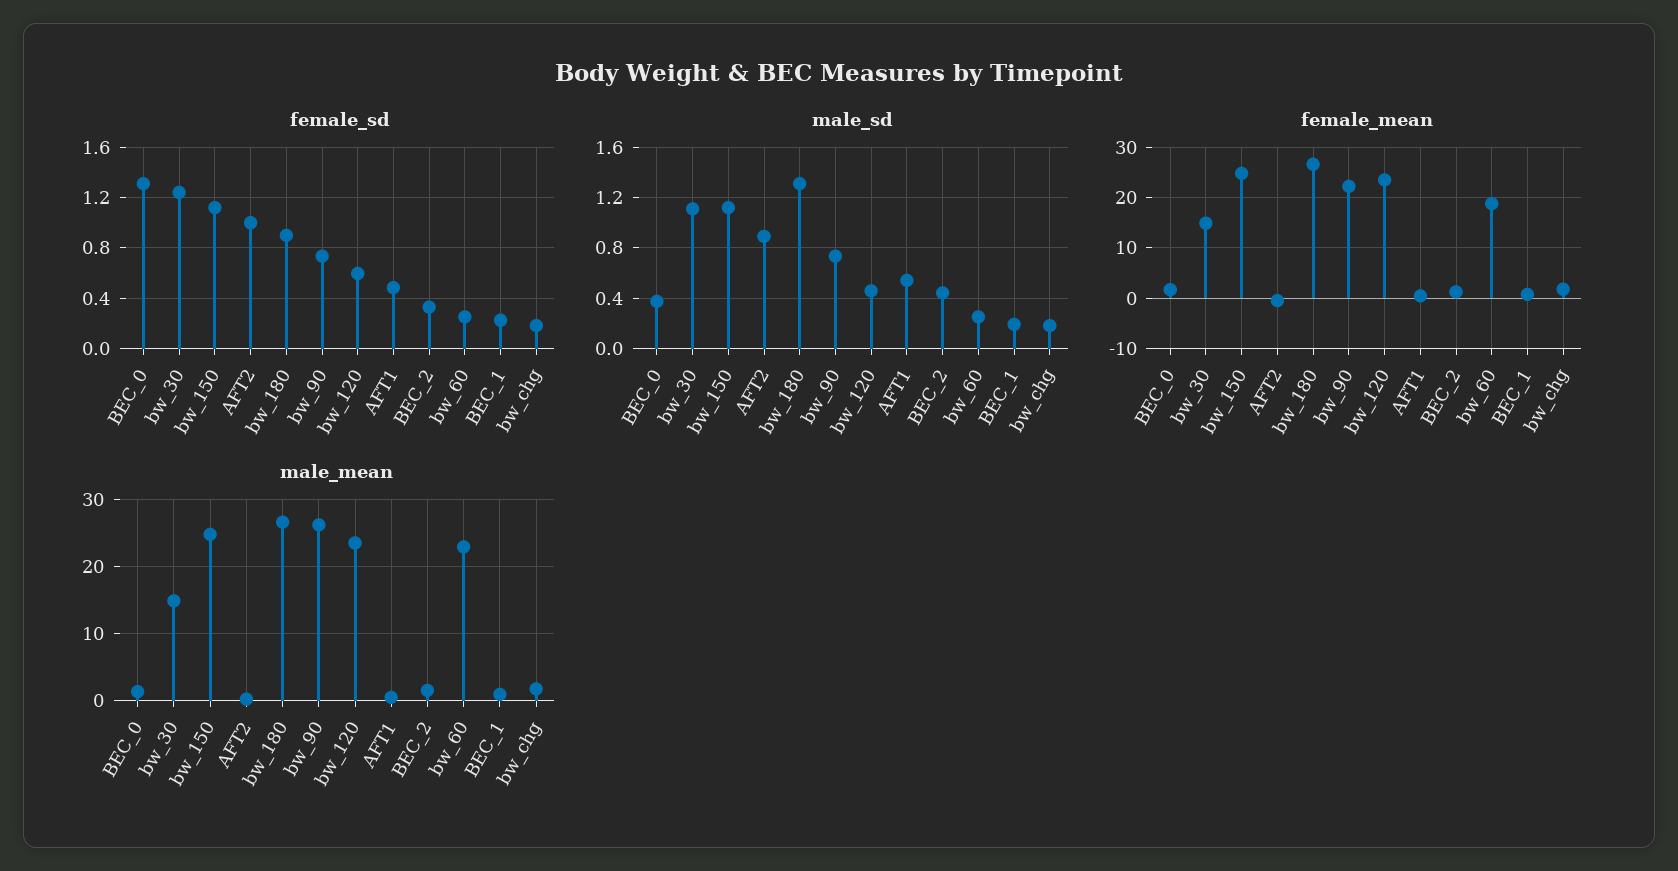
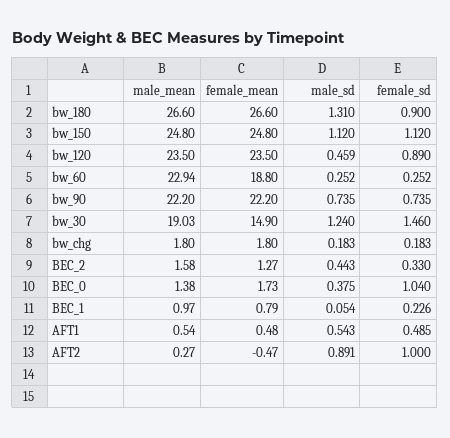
  {
    "female_sd": {
-     "BEC_0": 1.3,
+     "BEC_0": 1.04,
-     "bw_30": 1.25,
+     "bw_30": 1.46,
      "bw_150": 1.12,
      "AFT2": 1,
      "bw_180": 0.9,
      "bw_90": 0.735,
-     "bw_120": 0.6,
+     "bw_120": 0.89,
      "AFT1": 0.485,
      "BEC_2": 0.33,
      "bw_60": 0.252,
      "BEC_1": 0.226,
      "bw_chg": 0.183
    },
    "male_sd": {
      "BEC_0": 0.375,
-     "bw_30": 1.1,
+     "bw_30": 1.24,
      "bw_150": 1.12,
      "AFT2": 0.891,
      "bw_180": 1.31,
      "bw_90": 0.735,
      "bw_120": 0.459,
      "AFT1": 0.543,
      "BEC_2": 0.443,
      "bw_60": 0.252,
-     "BEC_1": 0.2,
+     "BEC_1": 0.054,
      "bw_chg": 0.183
    },
    "female_mean": {
      "BEC_0": 1.73,
      "bw_30": 14.9,
      "bw_150": 24.8,
      "AFT2": -0.47,
      "bw_180": 26.6,
      "bw_90": 22.2,
      "bw_120": 23.5,
      "AFT1": 0.48,
      "BEC_2": 1.27,
      "bw_60": 18.8,
      "BEC_1": 0.79,
      "bw_chg": 1.8
    },
    "male_mean": {
      "BEC_0": 1.38,
-     "bw_30": 15,
+     "bw_30": 19.03,
      "bw_150": 24.8,
      "AFT2": 0.27,
      "bw_180": 26.6,
-     "bw_90": 26,
+     "bw_90": 22.2,
      "bw_120": 23.5,
      "AFT1": 0.54,
      "BEC_2": 1.58,
      "bw_60": 22.94,
      "BEC_1": 0.97,
      "bw_chg": 1.8
    }
  }

